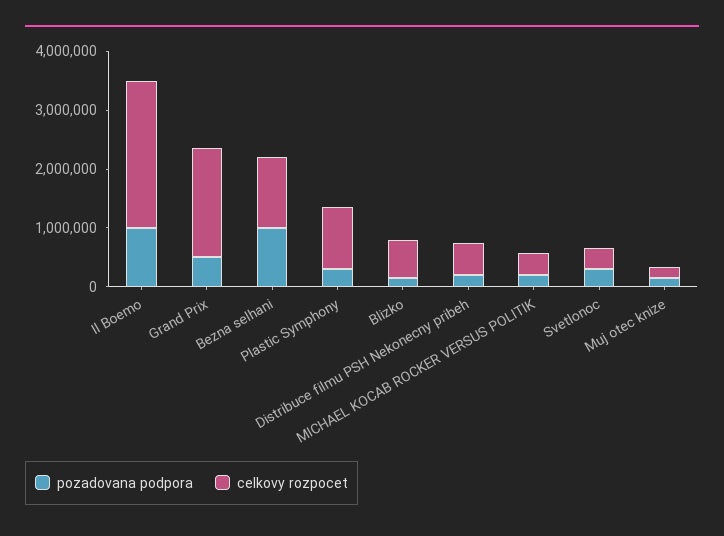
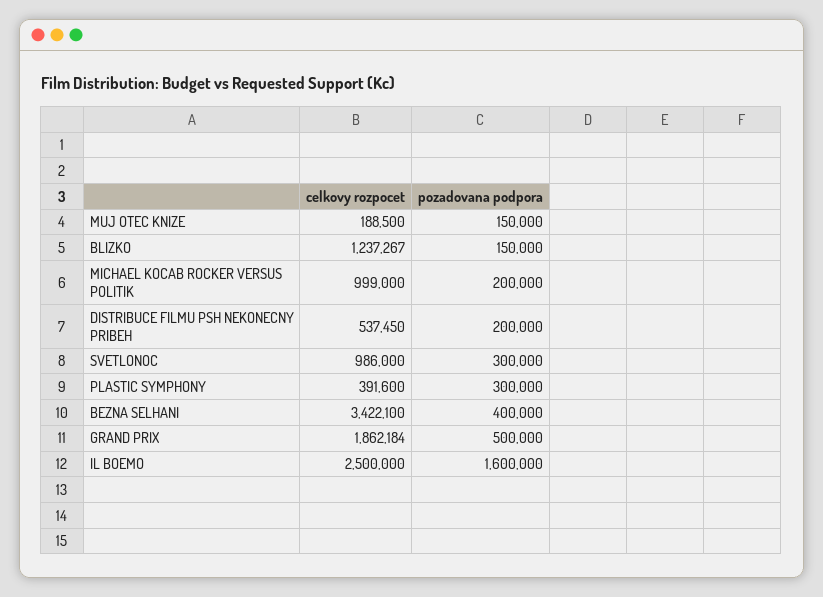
  {
    "pozadovana podpora": {
-     "Il Boemo": 1000000,
+     "Il Boemo": 1600000,
      "Grand Prix": 500000,
-     "Bezna selhani": 1000000,
+     "Bezna selhani": 400000,
      "Plastic Symphony": 300000,
      "Blizko": 150000,
      "Distribuce filmu PSH Nekonecny pribeh": 200000,
      "MICHAEL KOCAB ROCKER VERSUS POLITIK": 200000,
      "Svetlonoc": 300000,
      "Muj otec knize": 150000
    },
    "celkovy rozpocet": {
      "Il Boemo": 2500000,
      "Grand Prix": 1862184,
-     "Bezna selhani": 1200000,
+     "Bezna selhani": 3422100,
-     "Plastic Symphony": 1000000,
+     "Plastic Symphony": 391600,
-     "Blizko": 600000,
+     "Blizko": 1237267,
      "Distribuce filmu PSH Nekonecny pribeh": 537450,
-     "MICHAEL KOCAB ROCKER VERSUS POLITIK": 400000,
+     "MICHAEL KOCAB ROCKER VERSUS POLITIK": 999000,
-     "Svetlonoc": 400000,
+     "Svetlonoc": 986000,
      "Muj otec knize": 188500
    }
  }

